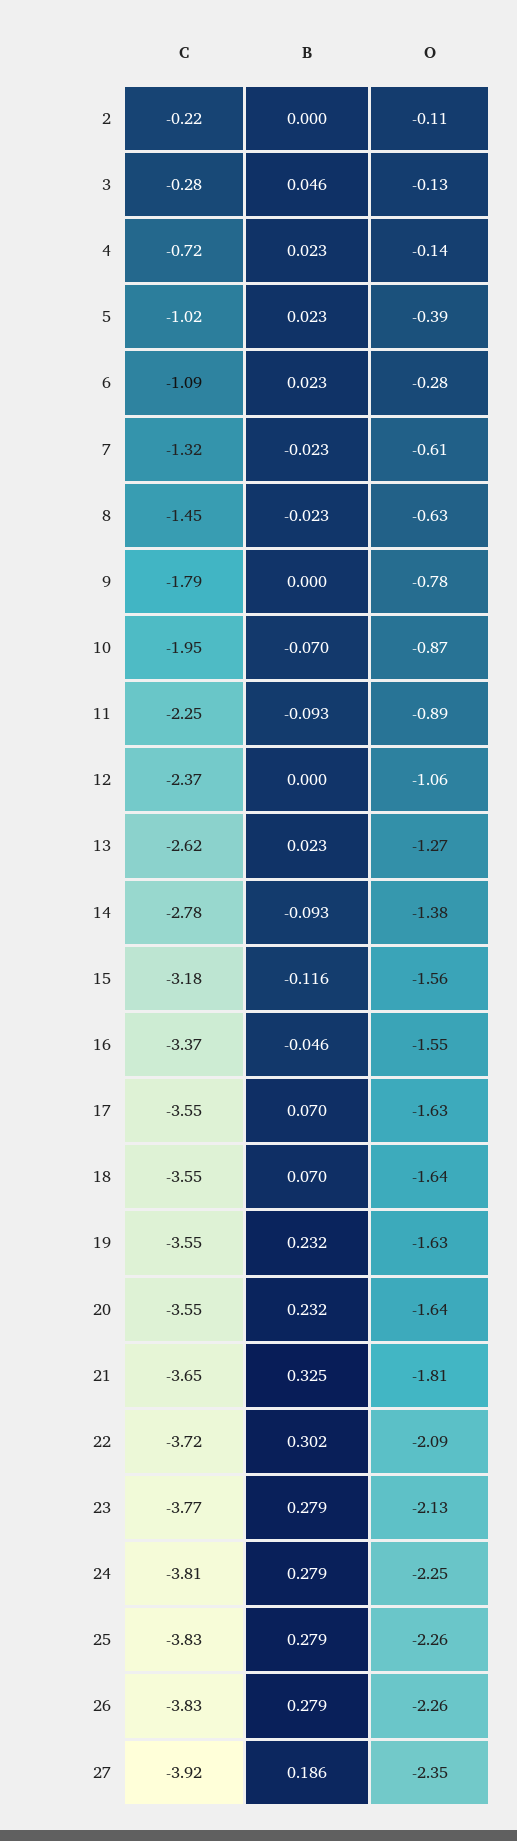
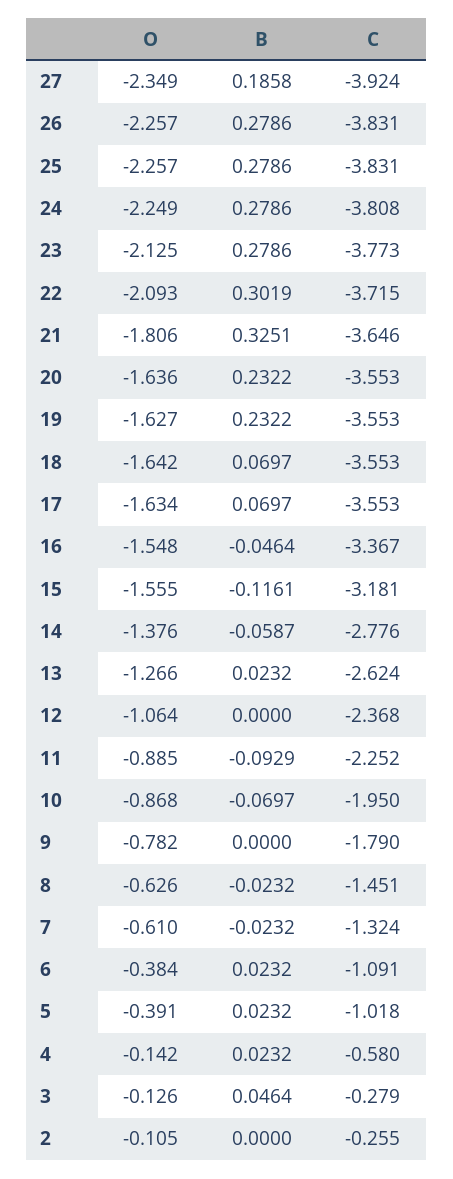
  {
    "C": {
-     "2": -0.22,
+     "2": -0.255,
      "3": -0.279,
-     "4": -0.72,
+     "4": -0.58,
      "5": -1.018,
      "6": -1.091,
      "7": -1.324,
      "8": -1.451,
      "9": -1.79,
      "10": -1.95,
      "11": -2.252,
      "12": -2.368,
      "13": -2.624,
      "14": -2.776,
      "15": -3.181,
      "16": -3.367,
      "17": -3.553,
      "18": -3.553,
      "19": -3.553,
      "20": -3.553,
      "21": -3.646,
      "22": -3.715,
      "23": -3.773,
      "24": -3.808,
      "25": -3.831,
      "26": -3.831,
      "27": -3.924
    },
    "B": {
      "2": 0,
      "3": 0.0464,
      "4": 0.0232,
      "5": 0.0232,
      "6": 0.0232,
      "7": -0.0232,
      "8": -0.0232,
      "9": 0,
      "10": -0.0697,
      "11": -0.0929,
      "12": 0,
      "13": 0.0232,
-     "14": -0.093,
+     "14": -0.0587,
      "15": -0.1161,
      "16": -0.0464,
      "17": 0.0697,
      "18": 0.0697,
      "19": 0.2322,
      "20": 0.2322,
      "21": 0.3251,
      "22": 0.3019,
      "23": 0.2786,
      "24": 0.2786,
      "25": 0.2786,
      "26": 0.2786,
      "27": 0.1858
    },
    "O": {
      "2": -0.105,
      "3": -0.126,
      "4": -0.142,
      "5": -0.391,
-     "6": -0.28,
+     "6": -0.384,
      "7": -0.61,
      "8": -0.626,
      "9": -0.782,
      "10": -0.868,
      "11": -0.885,
      "12": -1.064,
      "13": -1.266,
      "14": -1.376,
      "15": -1.555,
      "16": -1.548,
      "17": -1.634,
      "18": -1.642,
      "19": -1.627,
      "20": -1.636,
      "21": -1.806,
      "22": -2.093,
      "23": -2.125,
      "24": -2.249,
      "25": -2.257,
      "26": -2.257,
      "27": -2.349
    }
  }

